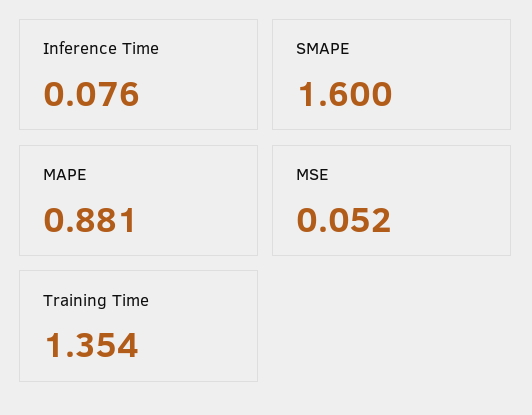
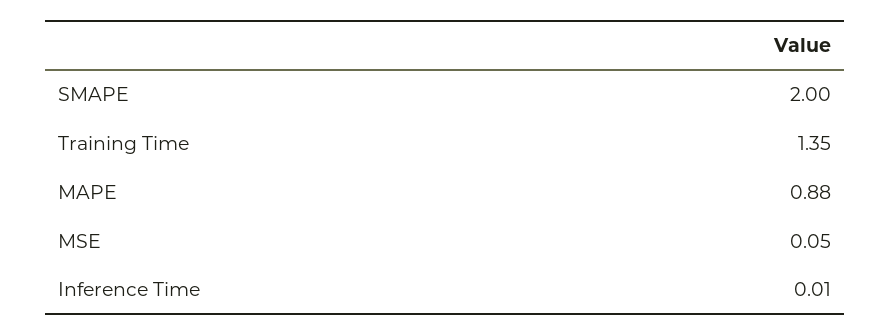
  {
-   "Inference Time": 0.076,
+   "Inference Time": 0.01,
-   "SMAPE": 1.6,
+   "SMAPE": 2,
    "MAPE": 0.881,
    "MSE": 0.052,
    "Training Time": 1.354
  }

